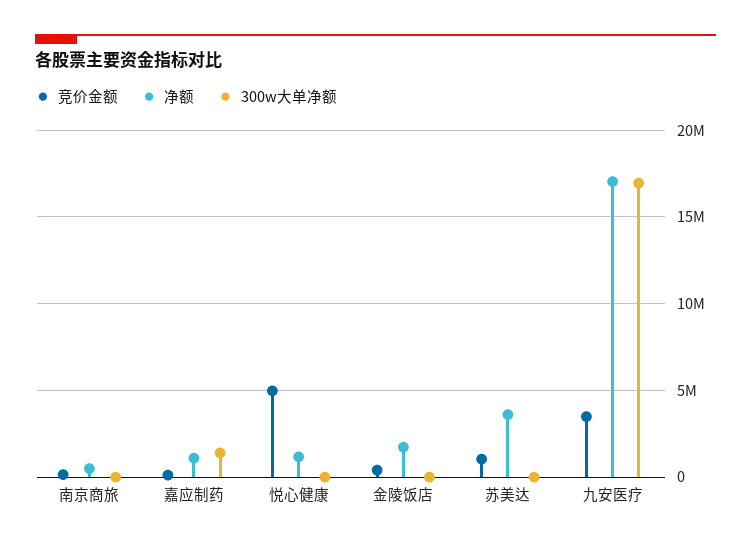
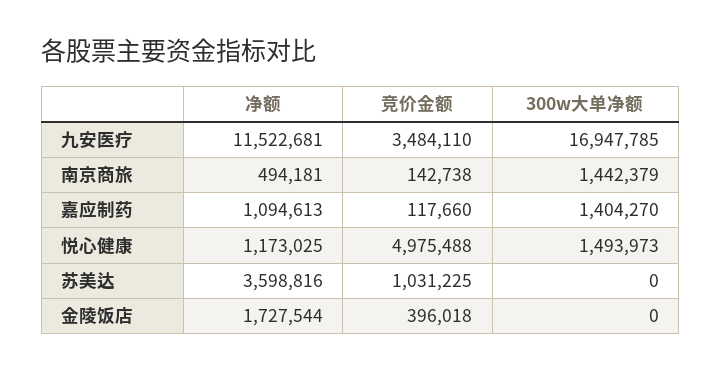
  {
    "竞价金额": {
      "南京商旅": 142738,
      "嘉应制药": 117660,
      "悦心健康": 4975488,
      "金陵饭店": 396018,
      "苏美达": 1031225,
      "九安医疗": 3484110
    },
    "净额": {
      "南京商旅": 494181,
      "嘉应制药": 1094613,
      "悦心健康": 1173025,
      "金陵饭店": 1727544,
      "苏美达": 3598816,
-     "九安医疗": 17000000
+     "九安医疗": 11522681
    },
    "300w大单净额": {
-     "南京商旅": 0,
+     "南京商旅": 1442379,
      "嘉应制药": 1404270,
-     "悦心健康": 0,
+     "悦心健康": 1493973,
      "金陵饭店": 0,
      "苏美达": 0,
      "九安医疗": 16947785
    }
  }

